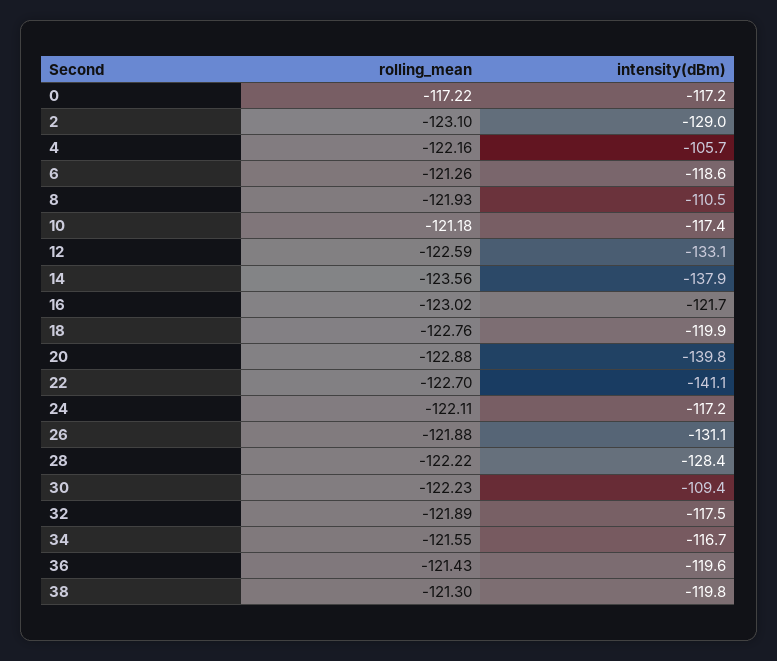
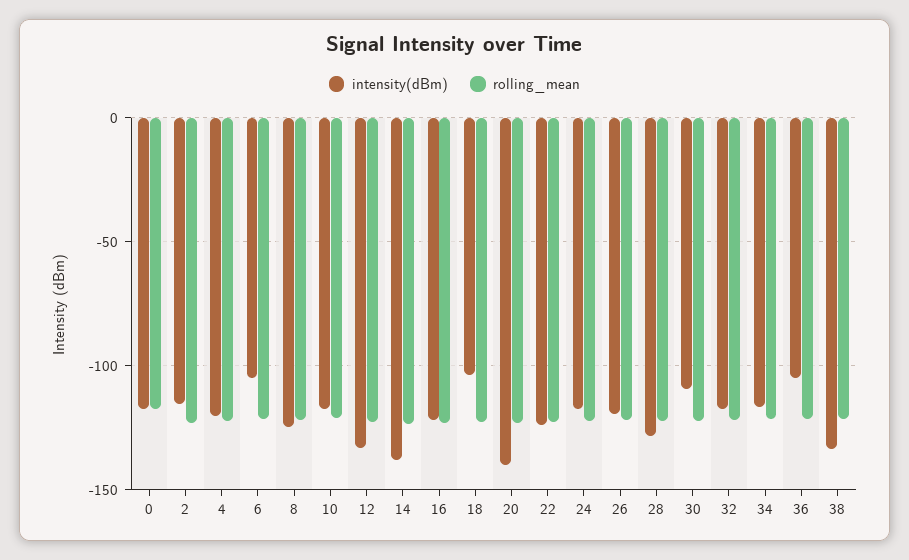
  {
    "rolling_mean": {
      "0": -117.22,
      "2": -123.1,
      "4": -122.16,
      "6": -121.26,
      "8": -121.93,
      "10": -121.18,
      "12": -122.59,
      "14": -123.56,
      "16": -123.02,
      "18": -122.76,
      "20": -122.88,
      "22": -122.7,
      "24": -122.11,
      "26": -121.88,
      "28": -122.22,
      "30": -122.23,
      "32": -121.89,
      "34": -121.55,
      "36": -121.43,
      "38": -121.3
    },
    "intensity(dBm)": {
      "0": -117.2,
-     "2": -129,
+     "2": -115,
-     "4": -105.7,
+     "4": -120,
-     "6": -118.6,
+     "6": -105,
-     "8": -110.5,
+     "8": -125,
      "10": -117.4,
      "12": -133.1,
      "14": -137.9,
      "16": -121.7,
-     "18": -119.9,
+     "18": -105,
      "20": -139.8,
-     "22": -141.1,
+     "22": -125,
      "24": -117.2,
-     "26": -131.1,
+     "26": -120,
      "28": -128.4,
      "30": -109.4,
      "32": -117.5,
      "34": -116.7,
-     "36": -119.6,
+     "36": -105,
-     "38": -119.8
+     "38": -135
    }
  }

